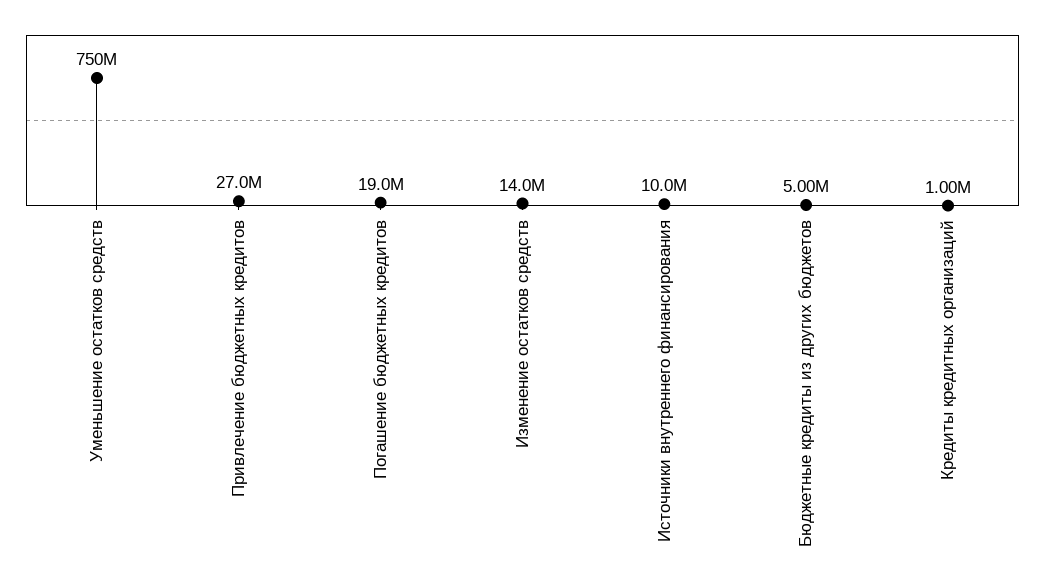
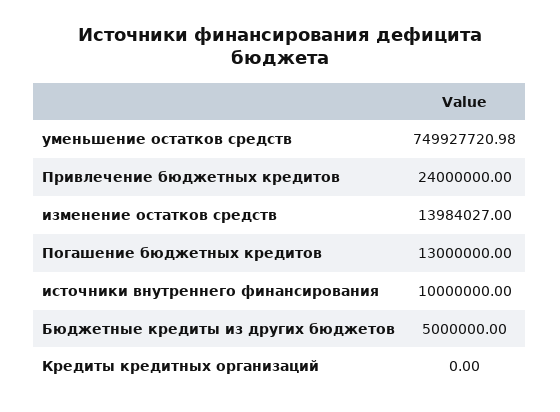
  {
    "Уменьшение остатков средств": 749927720.98,
-   "Привлечение бюджетных кредитов": 27000000,
+   "Привлечение бюджетных кредитов": 24000000,
-   "Погашение бюджетных кредитов": 19000000,
+   "Погашение бюджетных кредитов": 13000000,
    "Изменение остатков средств": 13984027,
    "Источники внутреннего финансирования": 10000000,
    "Бюджетные кредиты из других бюджетов": 5000000,
-   "Кредиты кредитных организаций": 1000000
+   "Кредиты кредитных организаций": 0
  }

